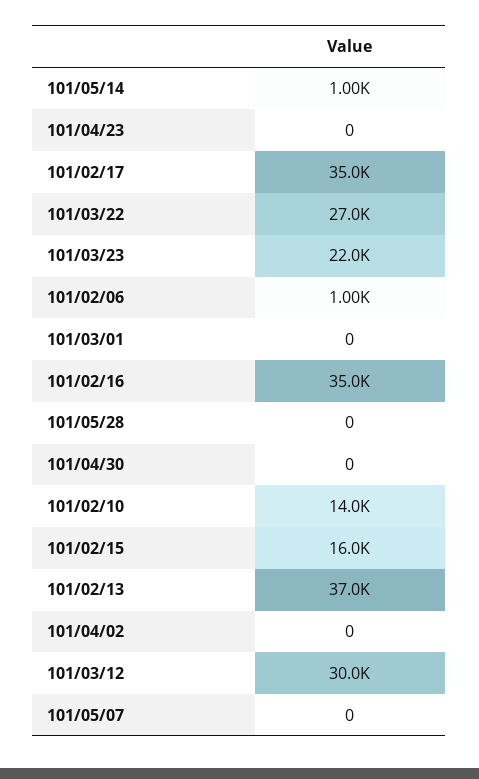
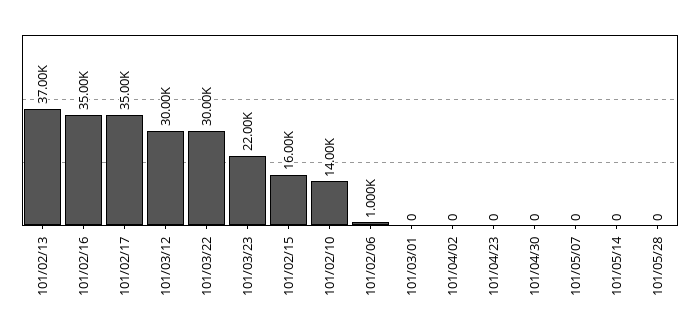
  {
-   "101/05/14": 1000,
+   "101/05/14": 0,
    "101/04/23": 0,
    "101/02/17": 35000,
-   "101/03/22": 27000,
+   "101/03/22": 30000,
    "101/03/23": 22000,
    "101/02/06": 1000,
    "101/03/01": 0,
    "101/02/16": 35000,
    "101/05/28": 0,
    "101/04/30": 0,
    "101/02/10": 14000,
    "101/02/15": 16000,
    "101/02/13": 37000,
    "101/04/02": 0,
    "101/03/12": 30000,
    "101/05/07": 0
  }

